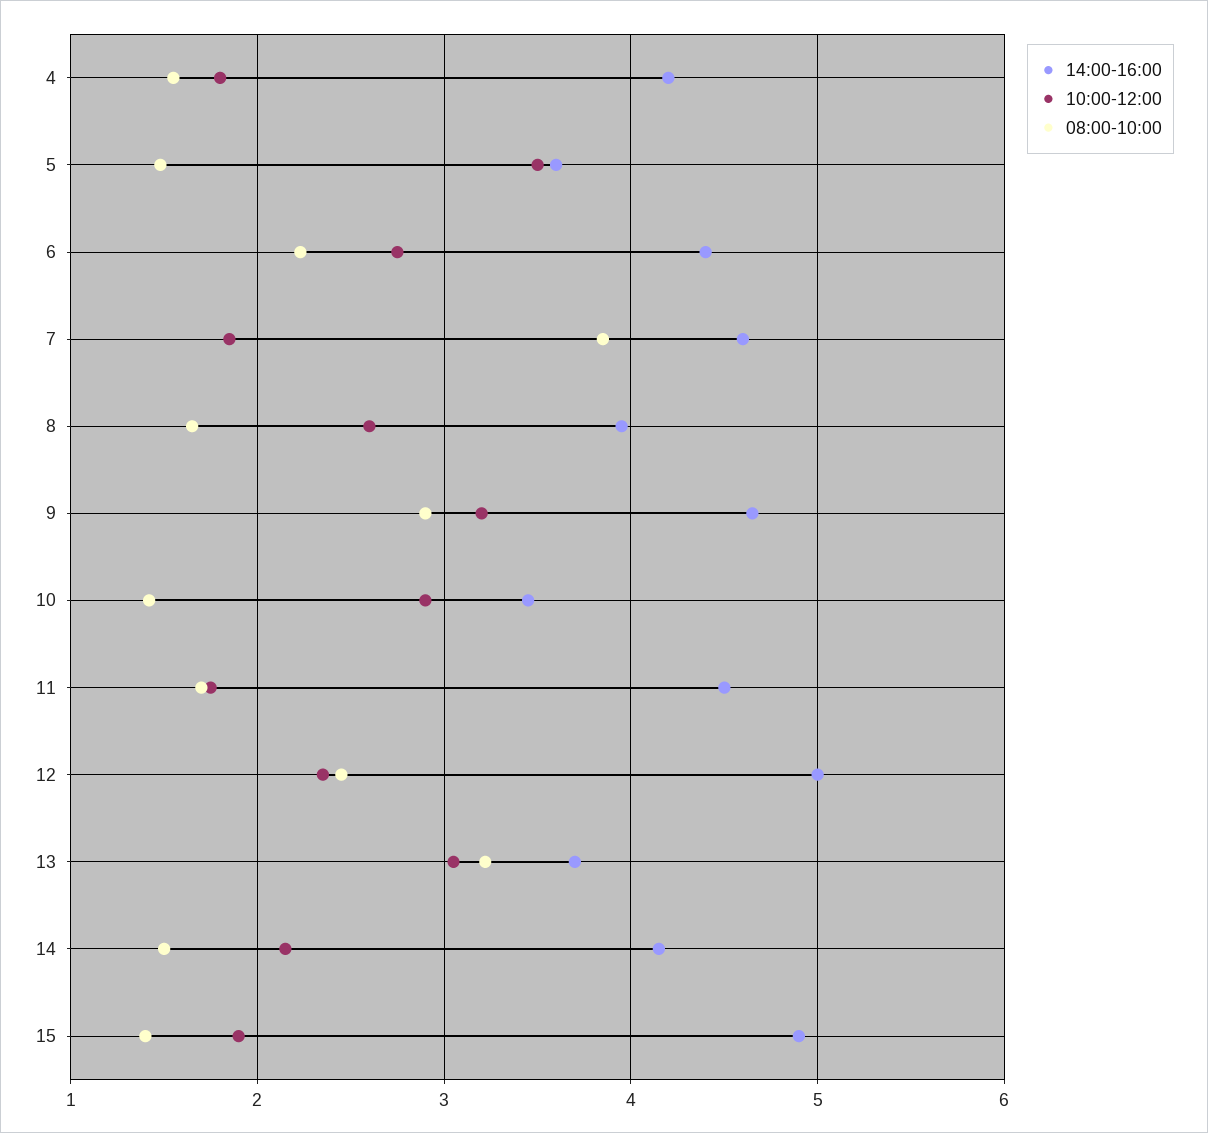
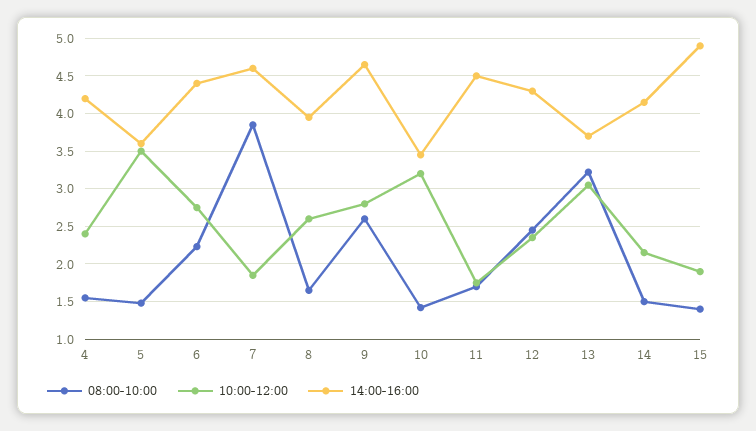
  {
    "14:00-16:00": {
      "4": 4.2,
      "5": 3.6,
      "6": 4.4,
      "7": 4.6,
      "8": 4,
      "9": 4.7,
      "10": 3.5,
      "11": 4.5,
-     "12": 5,
+     "12": 4.3,
      "13": 3.7,
      "14": 4.2,
      "15": 4.9
    },
    "10:00-12:00": {
-     "4": 1.8,
+     "4": 2.4,
      "5": 3.5,
      "6": 2.8,
      "7": 1.9,
      "8": 2.6,
-     "9": 3.2,
+     "9": 2.8,
-     "10": 2.9,
+     "10": 3.2,
      "11": 1.8,
      "12": 2.4,
      "13": 3.1,
      "14": 2.2,
      "15": 1.9
    },
    "08:00-10:00": {
      "4": 1.6,
      "5": 1.5,
      "6": 2.2,
      "7": 3.9,
      "8": 1.7,
-     "9": 2.9,
+     "9": 2.6,
      "10": 1.4,
      "11": 1.7,
      "12": 2.5,
      "13": 3.2,
      "14": 1.5,
      "15": 1.4
    }
  }

